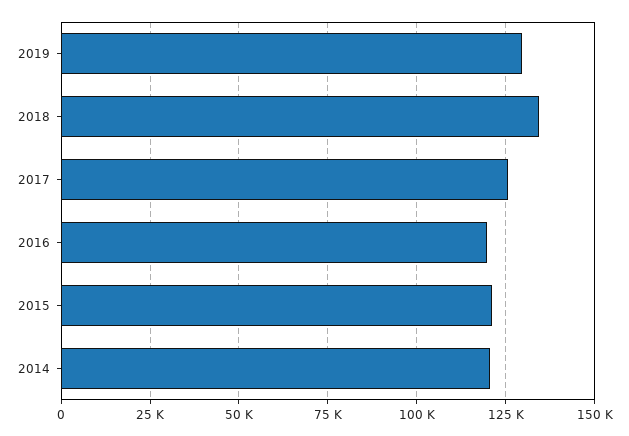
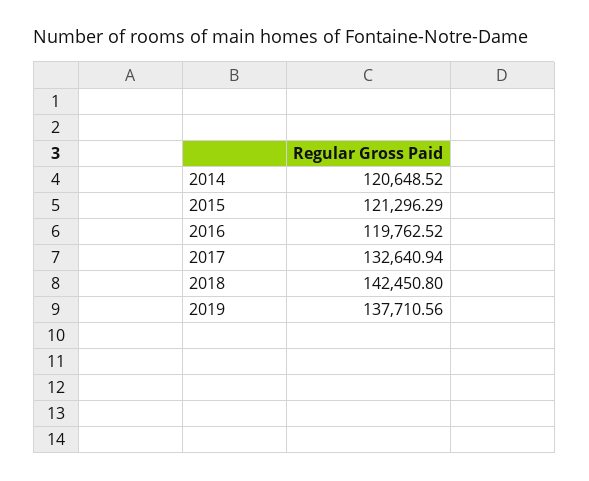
  {
-   "2019": 130000,
+   "2019": 137710.56,
-   "2018": 135000,
+   "2018": 142450.8,
-   "2017": 125000,
+   "2017": 132640.94,
    "2016": 119762.52,
    "2015": 121296.29,
    "2014": 120648.52
  }

